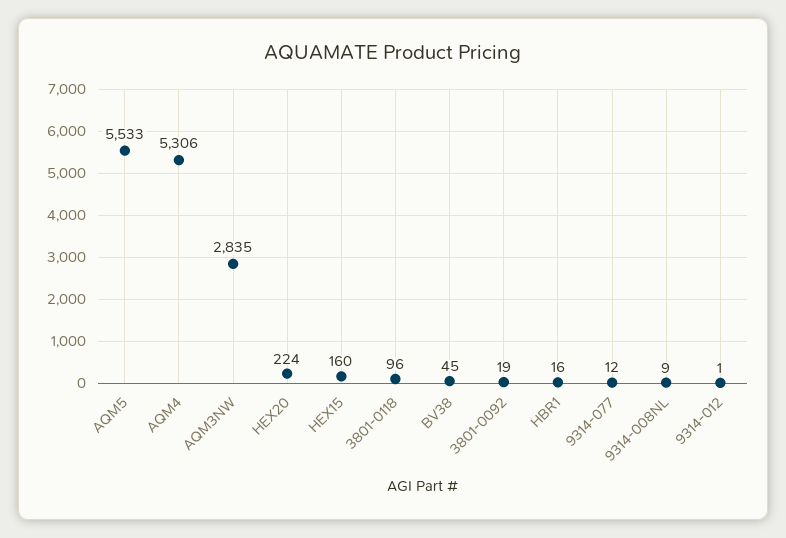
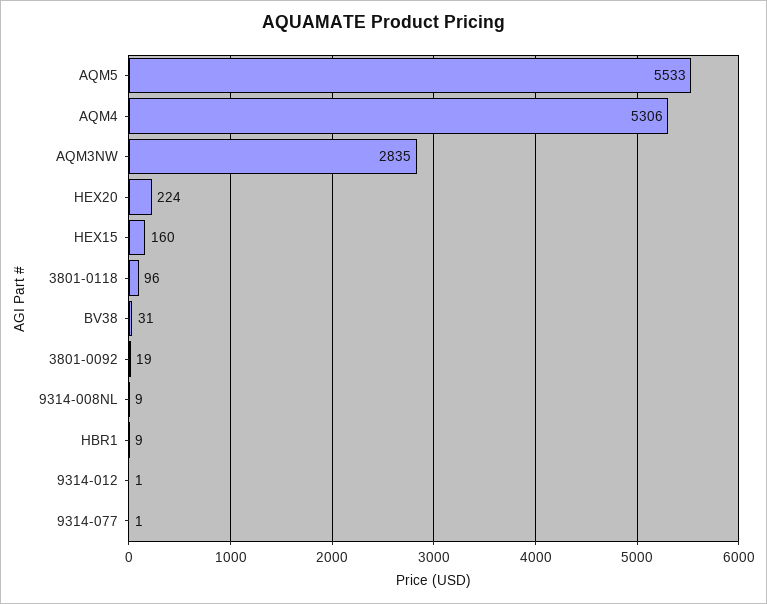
  {
    "AQM5": 5533,
    "AQM4": 5306,
    "AQM3NW": 2835,
    "HEX20": 224,
    "HEX15": 160,
    "3801-0118": 96,
-   "BV38": 45,
+   "BV38": 31,
    "3801-0092": 19,
-   "HBR1": 16,
+   "HBR1": 9,
-   "9314-077": 12,
+   "9314-077": 1,
    "9314-008NL": 9,
    "9314-012": 1
  }

